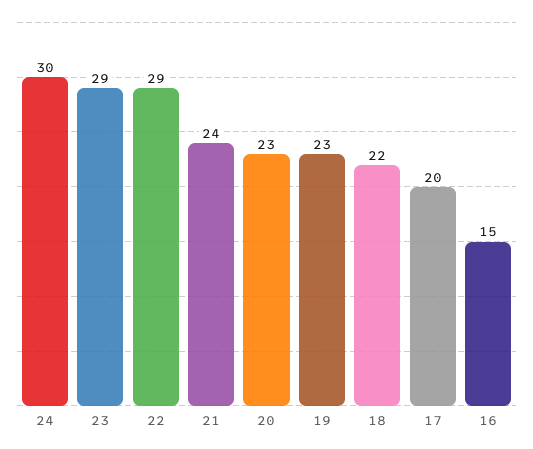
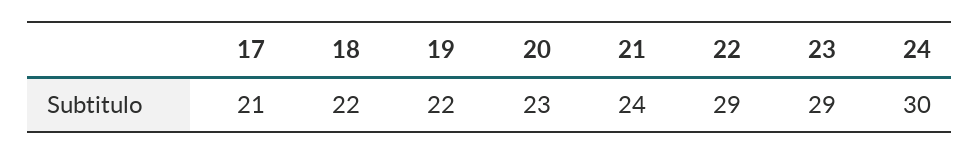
  {
    "24": 30,
    "23": 29,
    "22": 29,
    "21": 24,
    "20": 23,
-   "19": 23,
+   "19": 22,
    "18": 22,
-   "17": 20,
+   "17": 21
-   "16": 15
  }

